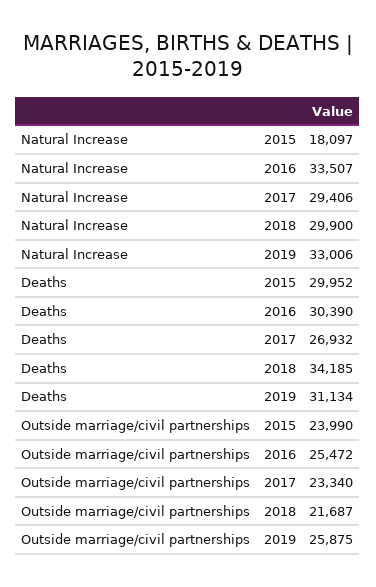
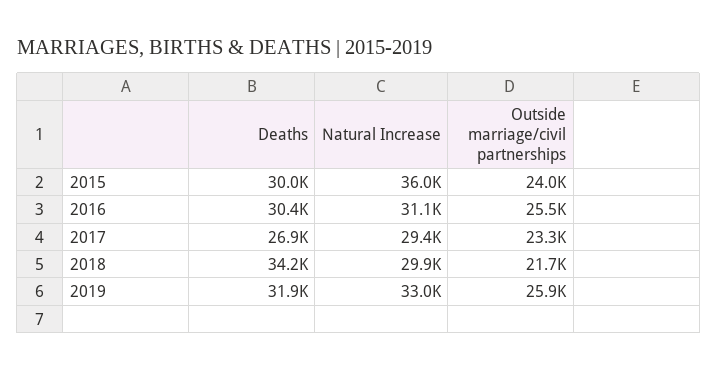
  {
    "Natural Increase": {
-     "2015": 18097,
+     "2015": 36000,
-     "2016": 33507,
+     "2016": 31100,
      "2017": 29406,
      "2018": 29900,
      "2019": 33006
    },
    "Deaths": {
      "2015": 29952,
      "2016": 30390,
      "2017": 26932,
      "2018": 34185,
-     "2019": 31134
+     "2019": 31900
    },
    "Outside marriage/civil partnerships": {
      "2015": 23990,
      "2016": 25472,
      "2017": 23340,
      "2018": 21687,
      "2019": 25875
    }
  }

